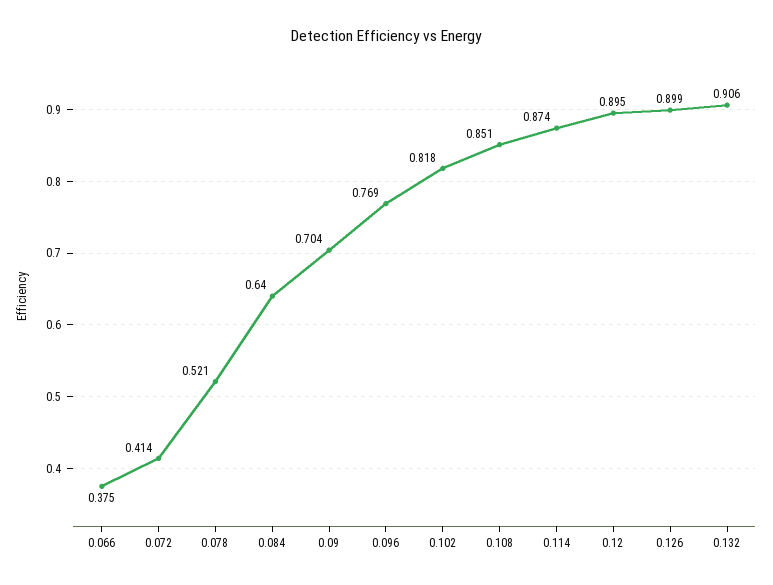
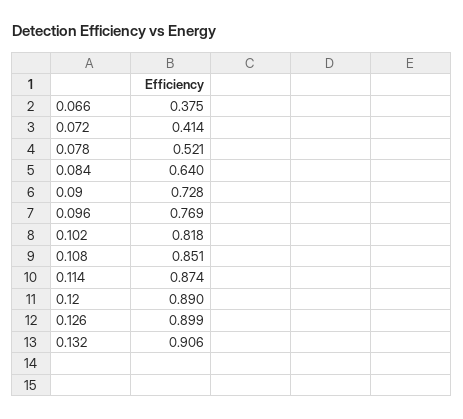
  {
    "0.066": 0.375,
    "0.072": 0.414,
    "0.078": 0.521,
    "0.084": 0.64,
-   "0.09": 0.704,
+   "0.09": 0.728,
    "0.096": 0.769,
    "0.102": 0.818,
    "0.108": 0.851,
    "0.114": 0.874,
-   "0.12": 0.895,
+   "0.12": 0.89,
    "0.126": 0.899,
    "0.132": 0.906
  }

